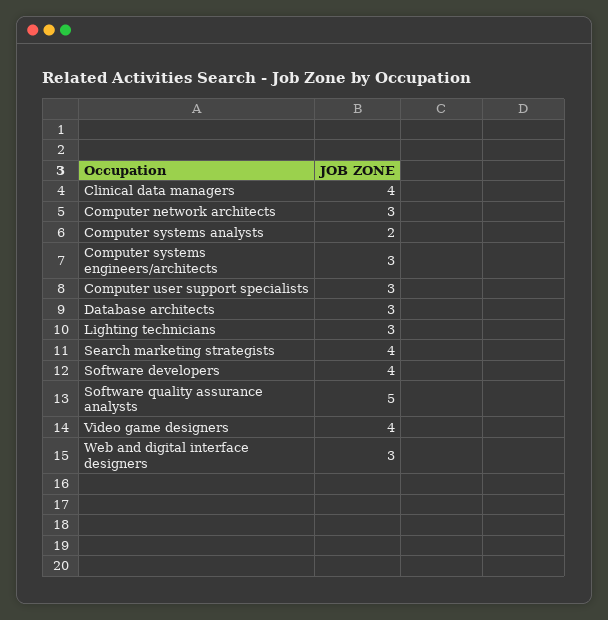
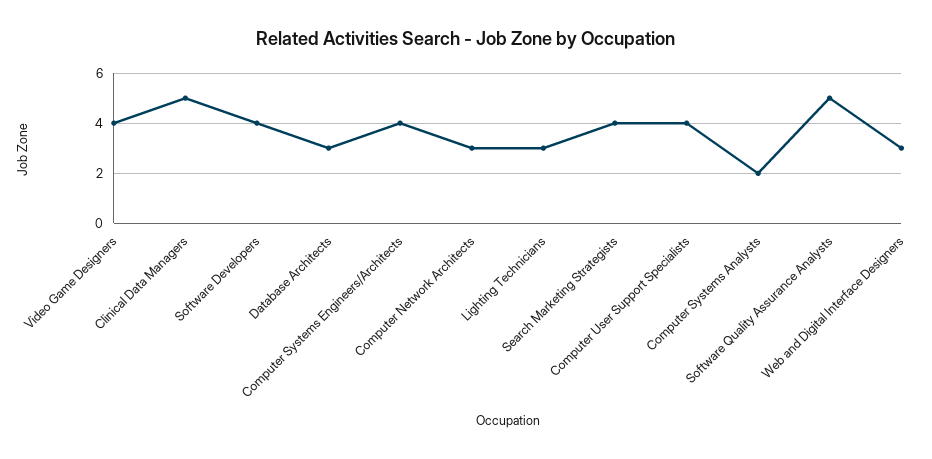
  {
-   "Clinical data managers": 4,
+   "Clinical data managers": 5,
    "Computer network architects": 3,
    "Computer systems analysts": 2,
-   "Computer systems engineers/architects": 3,
+   "Computer systems engineers/architects": 4,
-   "Computer user support specialists": 3,
+   "Computer user support specialists": 4,
    "Database architects": 3,
    "Lighting technicians": 3,
    "Search marketing strategists": 4,
    "Software developers": 4,
    "Software quality assurance analysts": 5,
    "Video game designers": 4,
    "Web and digital interface designers": 3
  }

